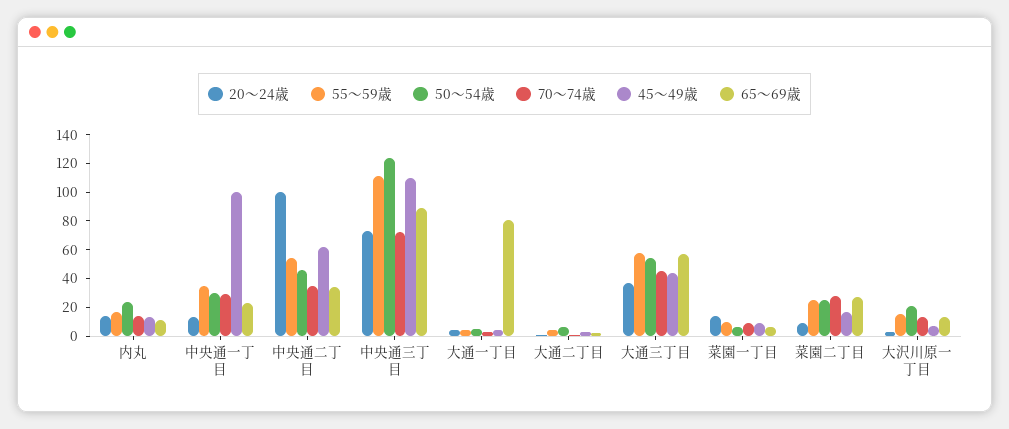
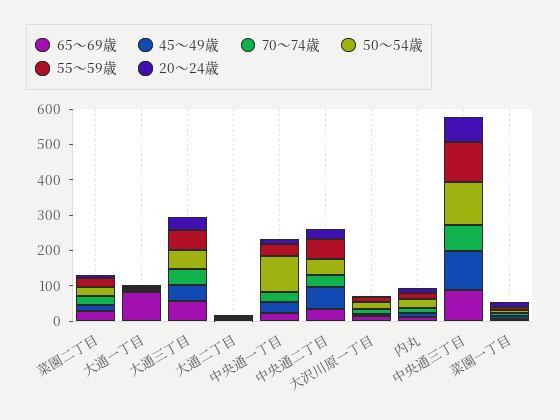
  {
    "20～24歳": {
      "内丸": 10,
      "中央通一丁目": 10,
-     "中央通二丁目": 100,
+     "中央通二丁目": 25,
      "中央通三丁目": 70,
      "大通一丁目": 0,
      "大通二丁目": 0,
      "大通三丁目": 40,
      "菜園一丁目": 10,
      "菜園二丁目": 10,
      "大沢川原一丁目": 0
    },
    "55～59歳": {
      "内丸": 20,
      "中央通一丁目": 40,
      "中央通二丁目": 50,
      "中央通三丁目": 110,
      "大通一丁目": 0,
      "大通二丁目": 0,
      "大通三丁目": 60,
      "菜園一丁目": 10,
      "菜園二丁目": 30,
      "大沢川原一丁目": 20
    },
    "50～54歳": {
      "内丸": 20,
-     "中央通一丁目": 30,
+     "中央通一丁目": 100,
      "中央通二丁目": 50,
      "中央通三丁目": 120,
      "大通一丁目": 10,
      "大通二丁目": 10,
      "大通三丁目": 50,
      "菜園一丁目": 10,
      "菜園二丁目": 30,
      "大沢川原一丁目": 20
    },
    "70～74歳": {
      "内丸": 10,
      "中央通一丁目": 30,
      "中央通二丁目": 40,
      "中央通三丁目": 70,
      "大通一丁目": 0,
      "大通二丁目": 0,
      "大通三丁目": 50,
      "菜園一丁目": 10,
      "菜園二丁目": 30,
      "大沢川原一丁目": 10
    },
    "45～49歳": {
      "内丸": 10,
-     "中央通一丁目": 100,
+     "中央通一丁目": 25,
      "中央通二丁目": 60,
      "中央通三丁目": 110,
      "大通一丁目": 0,
      "大通二丁目": 0,
      "大通三丁目": 40,
      "菜園一丁目": 10,
      "菜園二丁目": 20,
      "大沢川原一丁目": 10
    },
    "65～69歳": {
      "内丸": 10,
      "中央通一丁目": 20,
      "中央通二丁目": 30,
      "中央通三丁目": 90,
      "大通一丁目": 80,
      "大通二丁目": 0,
      "大通三丁目": 60,
      "菜園一丁目": 10,
      "菜園二丁目": 30,
      "大沢川原一丁目": 10
    }
  }

